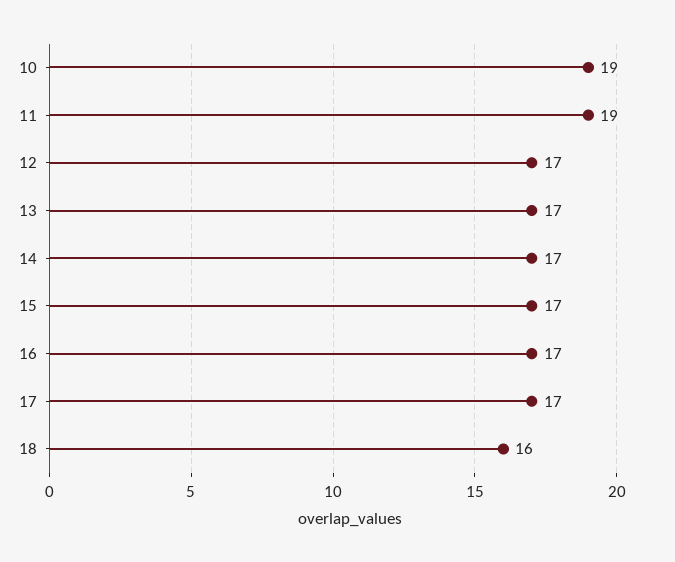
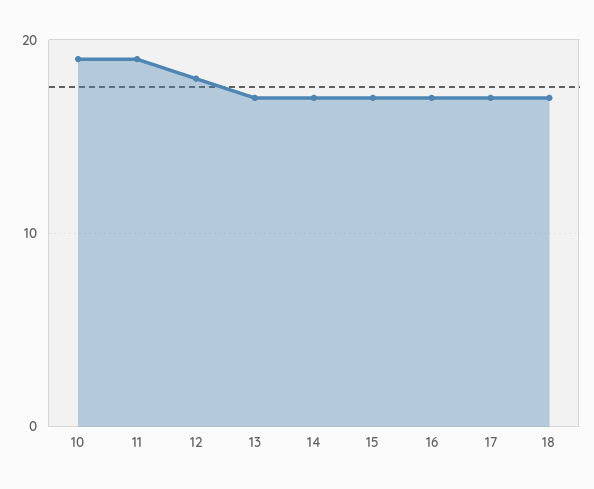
  {
    "10": 19,
    "11": 19,
-   "12": 17,
+   "12": 18,
    "13": 17,
    "14": 17,
    "15": 17,
    "16": 17,
    "17": 17,
-   "18": 16
+   "18": 17
  }

